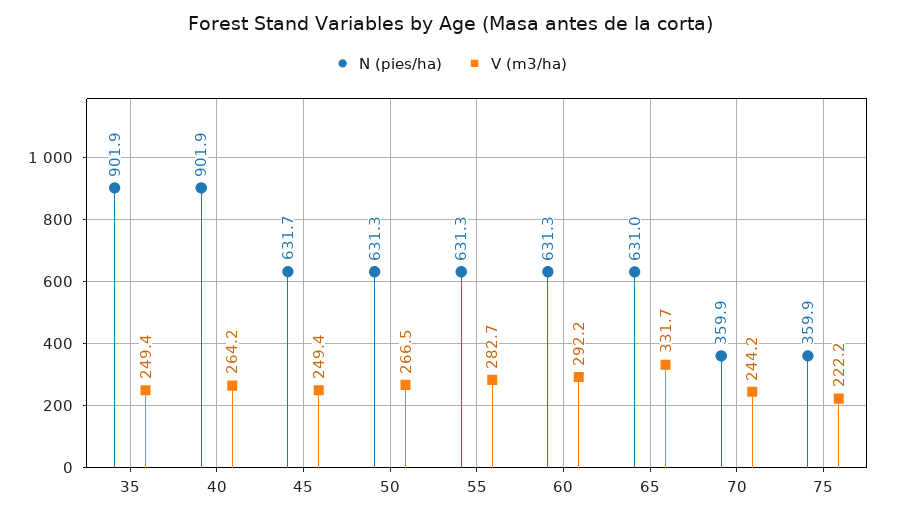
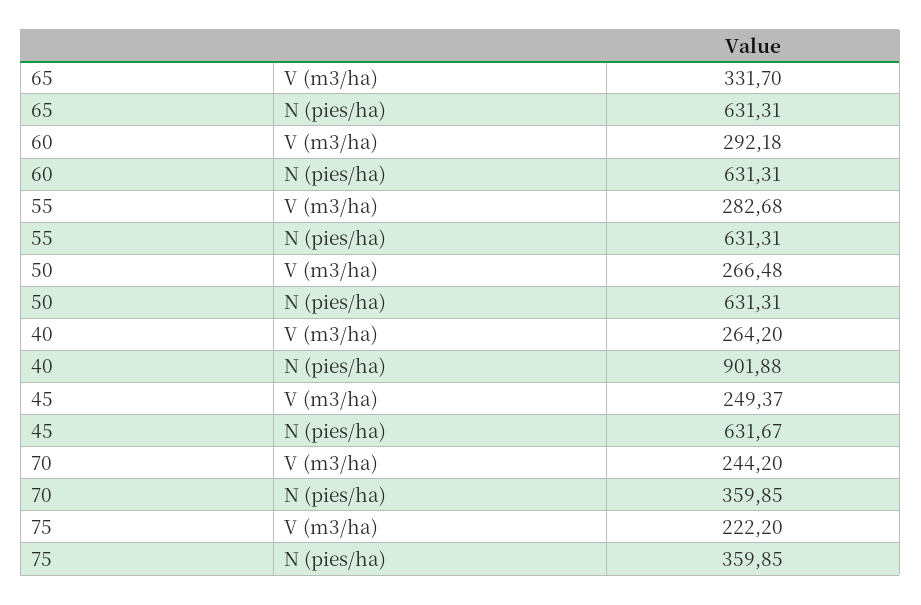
  {
    "N (pies/ha)": {
-     "35": 901.9,
      "40": 901.88,
      "45": 631.67,
      "50": 631.31,
      "55": 631.31,
      "60": 631.31,
-     "65": 631,
+     "65": 631.31,
      "70": 359.85,
      "75": 359.85
    },
    "V (m3/ha)": {
-     "35": 249.4,
      "40": 264.2,
      "45": 249.37,
      "50": 266.48,
      "55": 282.68,
      "60": 292.18,
      "65": 331.7,
      "70": 244.2,
      "75": 222.2
    }
  }

